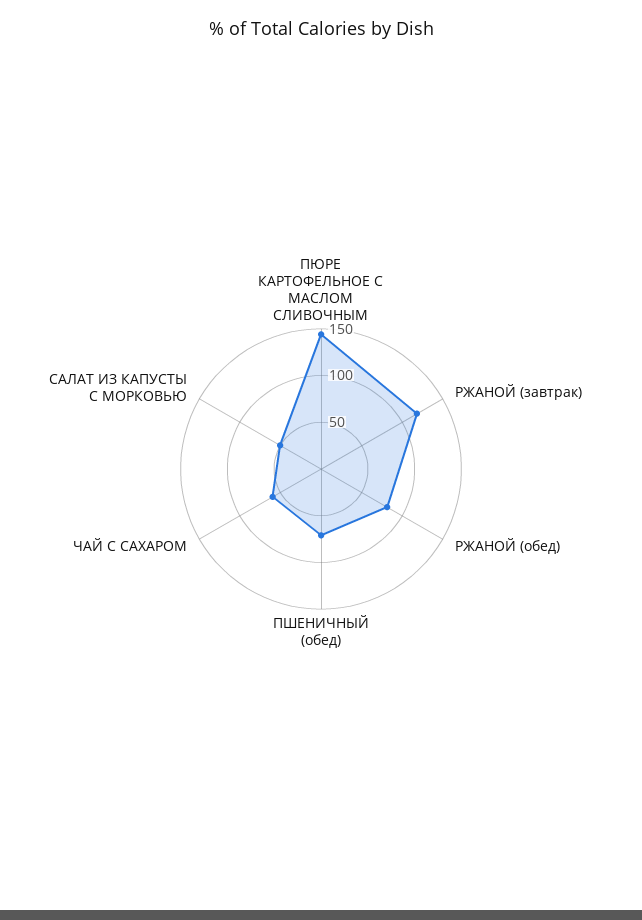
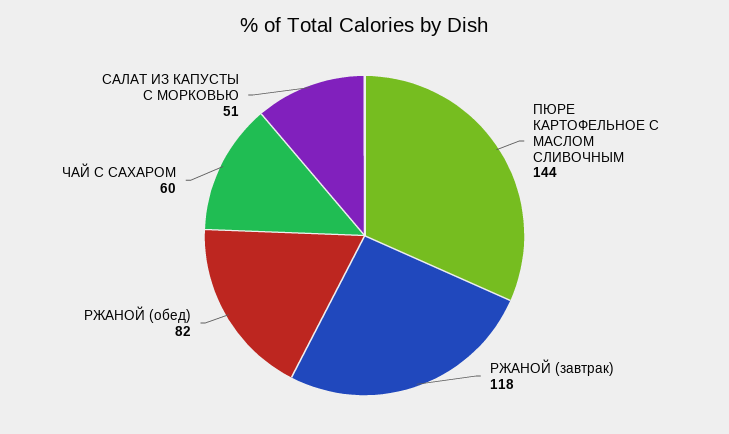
  {
    "ПЮРЕ КАРТОФЕЛЬНОЕ С МАСЛОМ СЛИВОЧНЫМ": 144,
    "РЖАНОЙ (завтрак)": 118,
    "РЖАНОЙ (обед)": 82,
-   "ПШЕНИЧНЫЙ (обед)": 70,
    "ЧАЙ С САХАРОМ": 60,
    "САЛАТ ИЗ КАПУСТЫ С МОРКОВЬЮ": 51
  }

